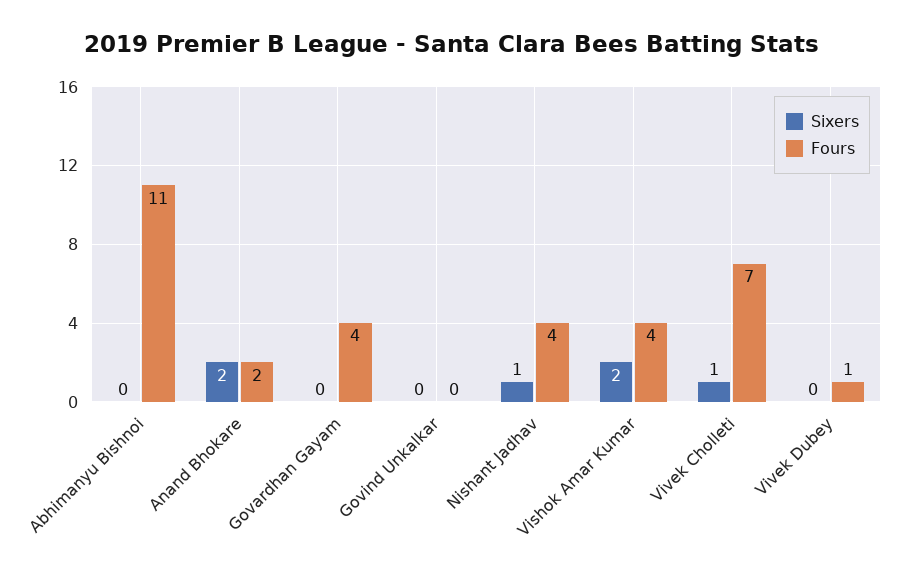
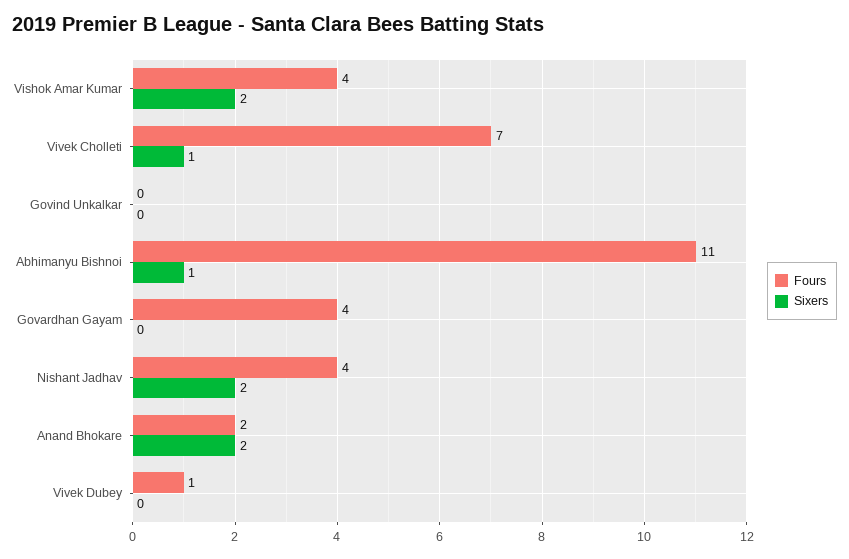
  {
    "Sixers": {
-     "Abhimanyu Bishnoi": 0,
+     "Abhimanyu Bishnoi": 1,
      "Anand Bhokare": 2,
      "Govardhan Gayam": 0,
      "Govind Unkalkar": 0,
-     "Nishant Jadhav": 1,
+     "Nishant Jadhav": 2,
      "Vishok Amar Kumar": 2,
      "Vivek Cholleti": 1,
      "Vivek Dubey": 0
    },
    "Fours": {
      "Abhimanyu Bishnoi": 11,
      "Anand Bhokare": 2,
      "Govardhan Gayam": 4,
      "Govind Unkalkar": 0,
      "Nishant Jadhav": 4,
      "Vishok Amar Kumar": 4,
      "Vivek Cholleti": 7,
      "Vivek Dubey": 1
    }
  }

